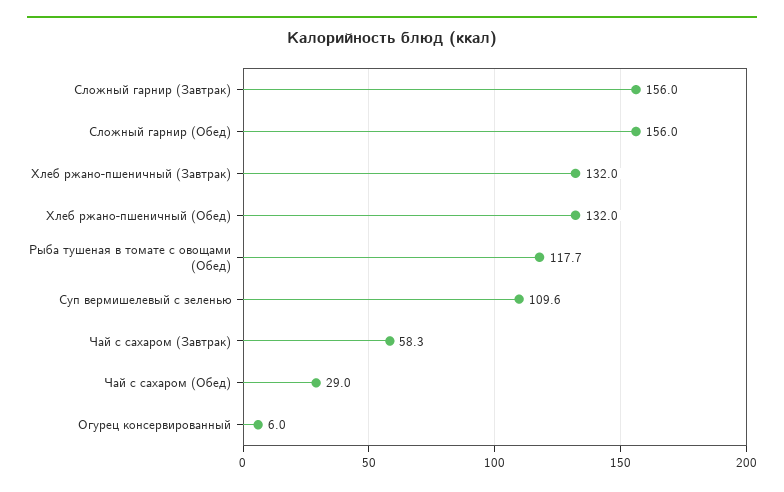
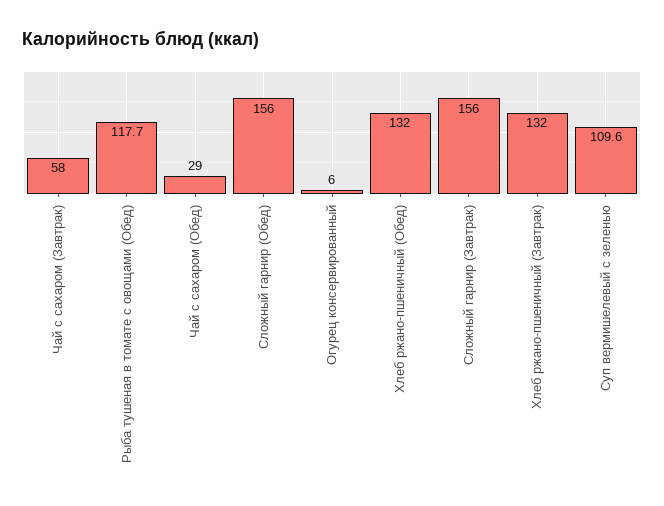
  {
    "Сложный гарнир (Завтрак)": 156,
    "Сложный гарнир (Обед)": 156,
    "Хлеб ржано-пшеничный (Завтрак)": 132,
    "Хлеб ржано-пшеничный (Обед)": 132,
    "Рыба тушеная в томате с овощами (Обед)": 117.7,
    "Суп вермишелевый с зеленью": 109.6,
-   "Чай с сахаром (Завтрак)": 58.3,
+   "Чай с сахаром (Завтрак)": 58,
    "Чай с сахаром (Обед)": 29,
    "Огурец консервированный": 6
  }

